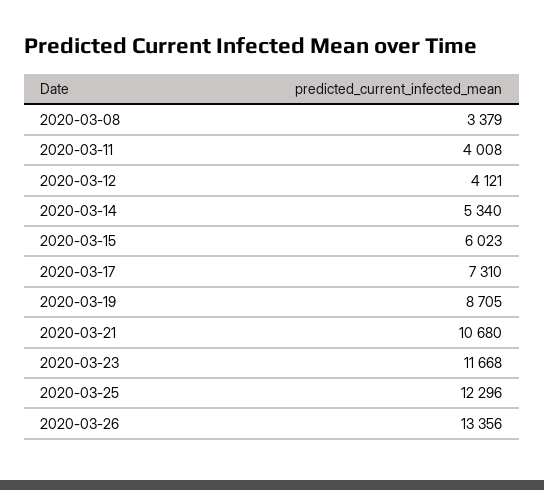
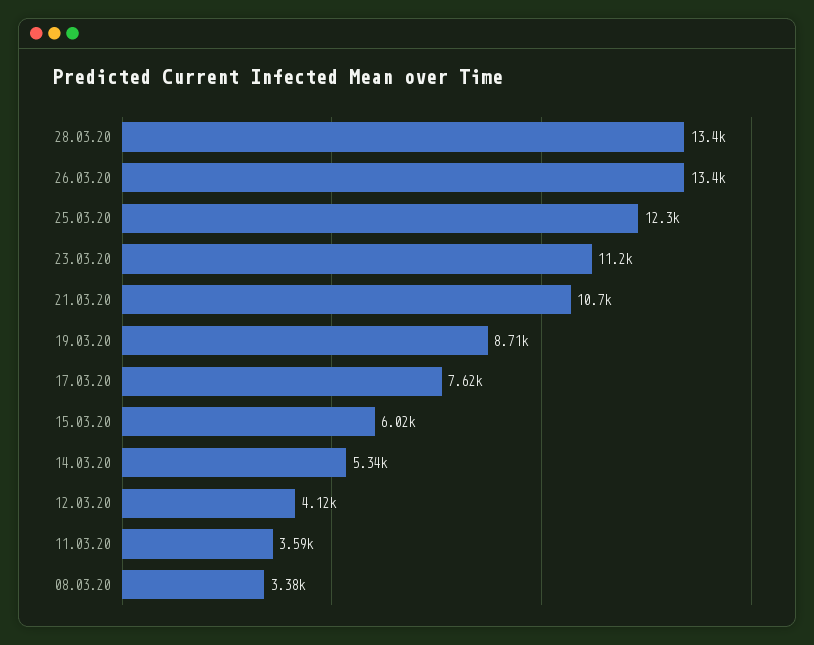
  {
    "2020-03-08": 3379,
-   "2020-03-11": 4008,
+   "2020-03-11": 3590,
    "2020-03-12": 4121,
    "2020-03-14": 5340,
    "2020-03-15": 6023,
-   "2020-03-17": 7310,
+   "2020-03-17": 7620,
    "2020-03-19": 8705,
    "2020-03-21": 10680,
-   "2020-03-23": 11668,
+   "2020-03-23": 11200,
    "2020-03-25": 12296,
-   "2020-03-26": 13356
+   "2020-03-26": 13356,
+   "28.03.20": 13400
  }

